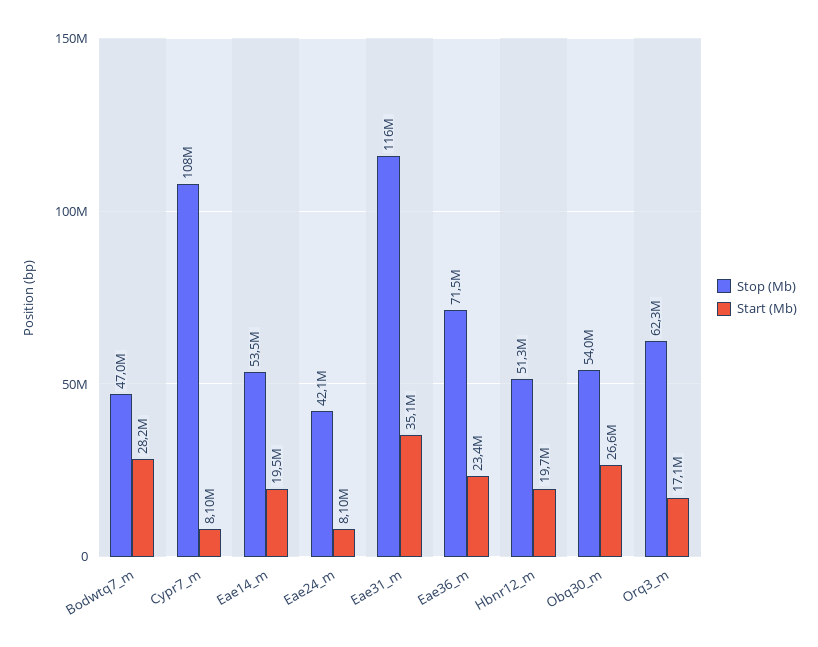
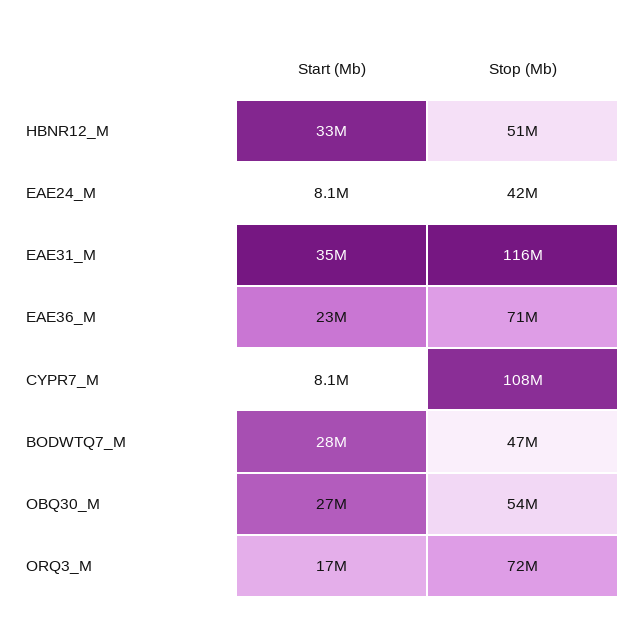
  {
    "Stop (Mb)": {
      "Bodwtq7_m": 47000000,
      "Cypr7_m": 108000000,
-     "Eae14_m": 53500000,
      "Eae24_m": 42100000,
      "Eae31_m": 116000000,
      "Eae36_m": 71500000,
      "Hbnr12_m": 51300000,
      "Obq30_m": 54000000,
-     "Orq3_m": 62300000
+     "Orq3_m": 72000000
    },
    "Start (Mb)": {
      "Bodwtq7_m": 28200000,
      "Cypr7_m": 8100000,
-     "Eae14_m": 19500000,
      "Eae24_m": 8100000,
      "Eae31_m": 35100000,
      "Eae36_m": 23400000,
-     "Hbnr12_m": 19700000,
+     "Hbnr12_m": 33000000,
      "Obq30_m": 26600000,
      "Orq3_m": 17100000
    }
  }

